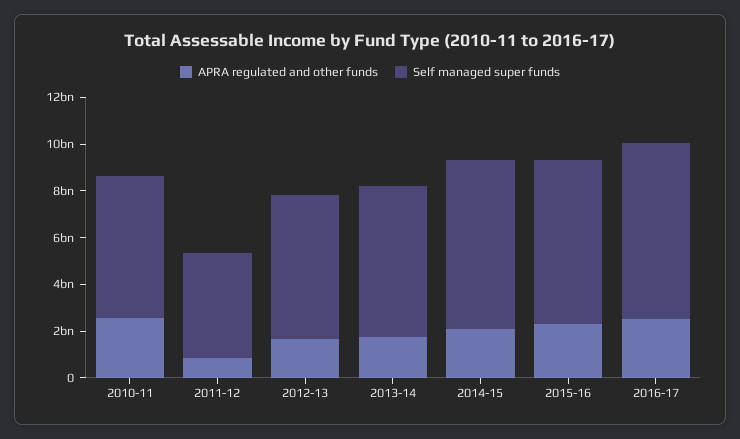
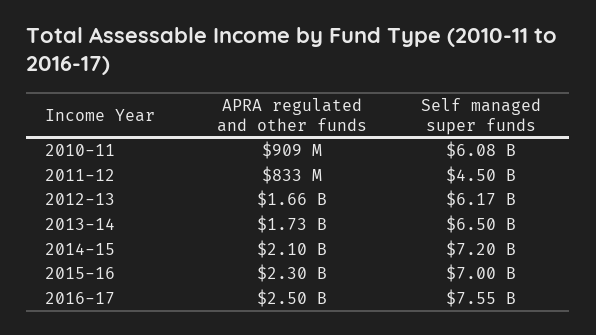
  {
    "APRA regulated and other funds": {
-     "2010-11": 2500000000,
+     "2010-11": 909000000,
      "2011-12": 833000000,
      "2012-13": 1660000000,
      "2013-14": 1730000000,
      "2014-15": 2100000000,
      "2015-16": 2300000000,
      "2016-17": 2500000000
    },
    "Self managed super funds": {
      "2010-11": 6080000000,
      "2011-12": 4500000000,
      "2012-13": 6170000000,
      "2013-14": 6500000000,
      "2014-15": 7200000000,
      "2015-16": 7000000000,
      "2016-17": 7550000000
    }
  }

